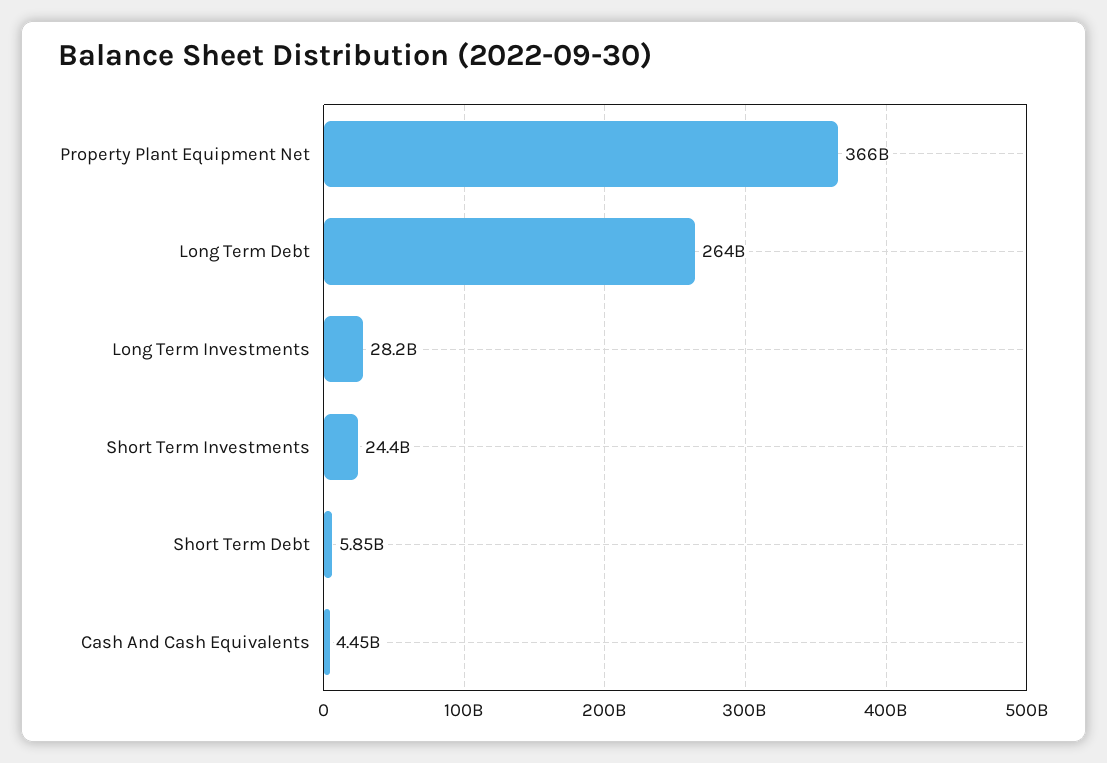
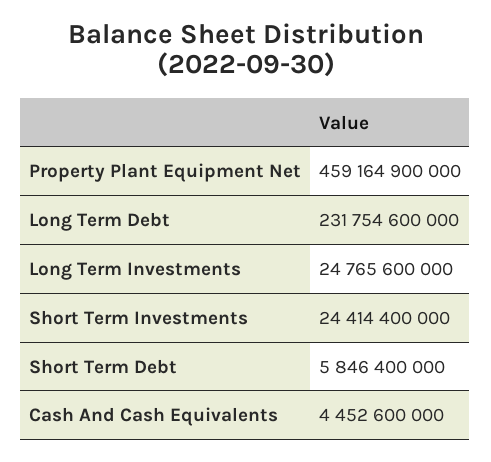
  {
-   "Property Plant Equipment Net": 366000000000,
+   "Property Plant Equipment Net": 459164900000,
-   "Long Term Debt": 264000000000,
+   "Long Term Debt": 231754600000,
-   "Long Term Investments": 28200000000,
+   "Long Term Investments": 24765600000,
    "Short Term Investments": 24414400000,
    "Short Term Debt": 5846400000,
    "Cash And Cash Equivalents": 4452600000
  }

